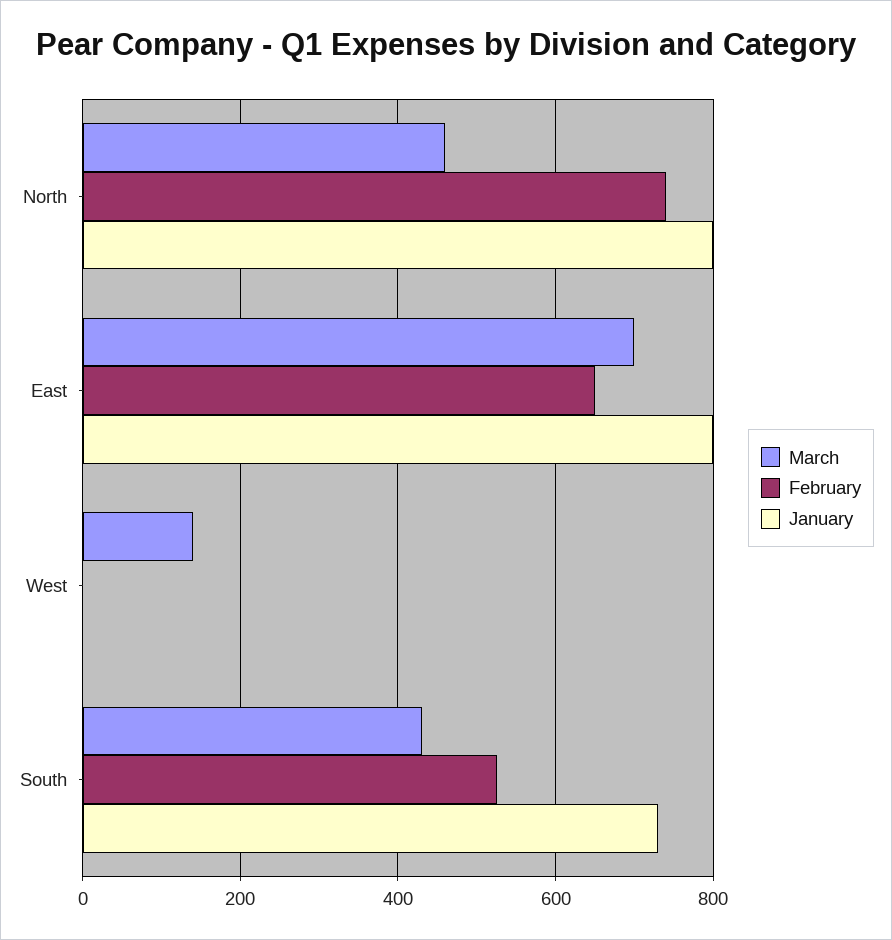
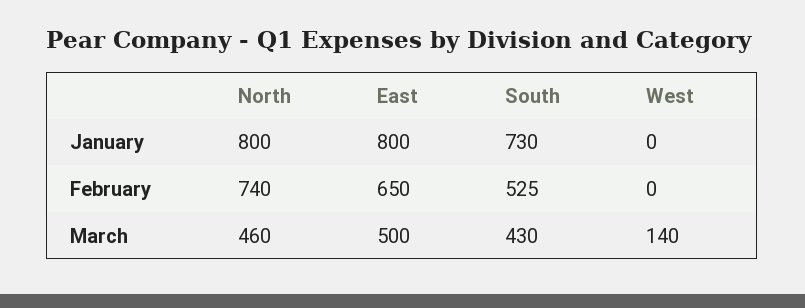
  {
    "March": {
      "North": 460,
-     "East": 700,
+     "East": 500,
      "West": 140,
      "South": 430
    },
    "February": {
      "North": 740,
      "East": 650,
      "West": 0,
      "South": 525
    },
    "January": {
      "North": 800,
      "East": 800,
      "West": 0,
      "South": 730
    }
  }

